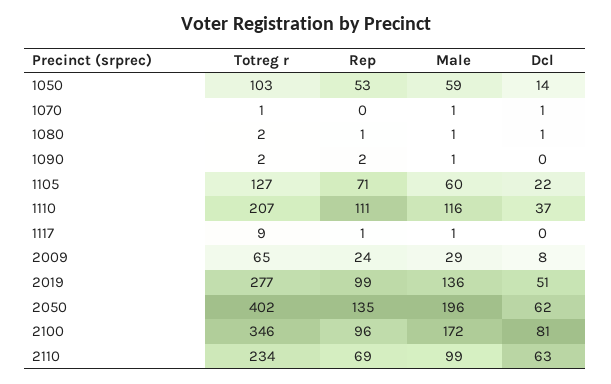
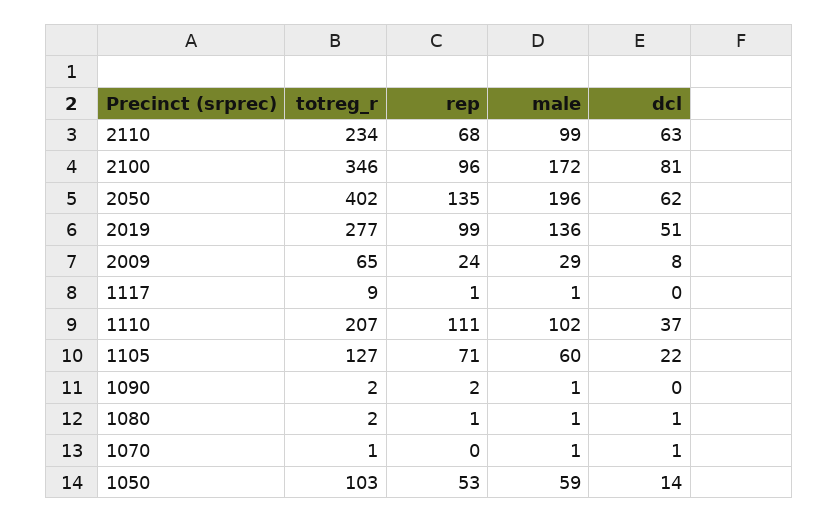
  {
    "Totreg r": {
      "1050": 103,
      "1070": 1,
      "1080": 2,
      "1090": 2,
      "1105": 127,
      "1110": 207,
      "1117": 9,
      "2009": 65,
      "2019": 277,
      "2050": 402,
      "2100": 346,
      "2110": 234
    },
    "Rep": {
      "1050": 53,
      "1070": 0,
      "1080": 1,
      "1090": 2,
      "1105": 71,
      "1110": 111,
      "1117": 1,
      "2009": 24,
      "2019": 99,
      "2050": 135,
      "2100": 96,
-     "2110": 69
+     "2110": 68
    },
    "Male": {
      "1050": 59,
      "1070": 1,
      "1080": 1,
      "1090": 1,
      "1105": 60,
-     "1110": 116,
+     "1110": 102,
      "1117": 1,
      "2009": 29,
      "2019": 136,
      "2050": 196,
      "2100": 172,
      "2110": 99
    },
    "Dcl": {
      "1050": 14,
      "1070": 1,
      "1080": 1,
      "1090": 0,
      "1105": 22,
      "1110": 37,
      "1117": 0,
      "2009": 8,
      "2019": 51,
      "2050": 62,
      "2100": 81,
      "2110": 63
    }
  }

